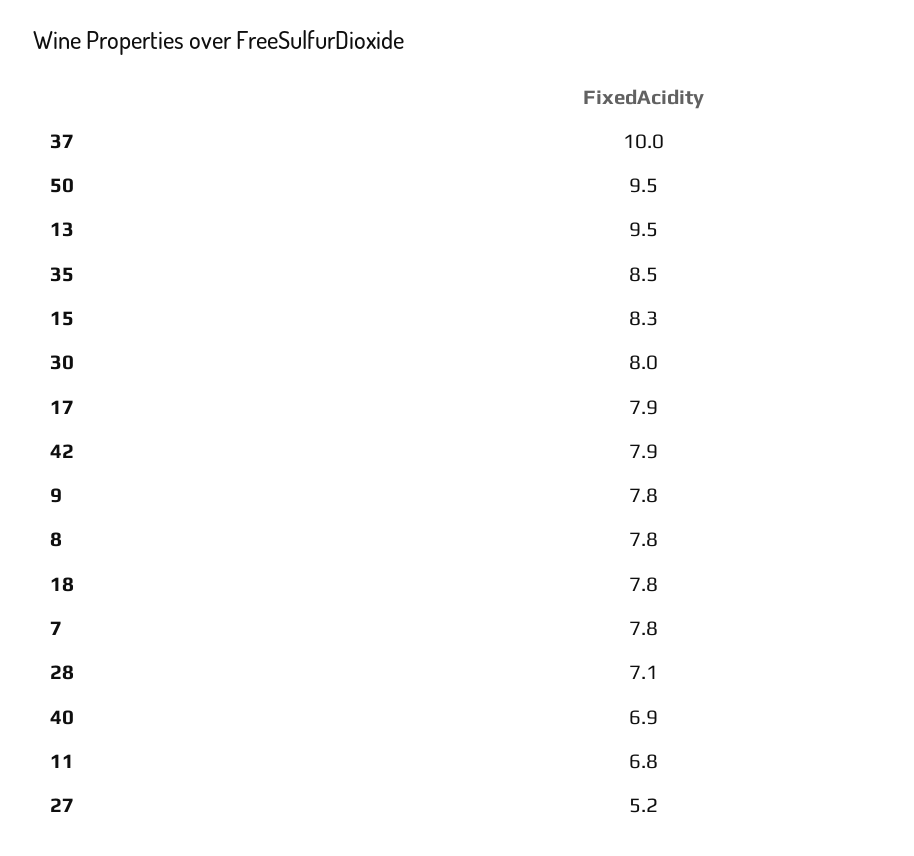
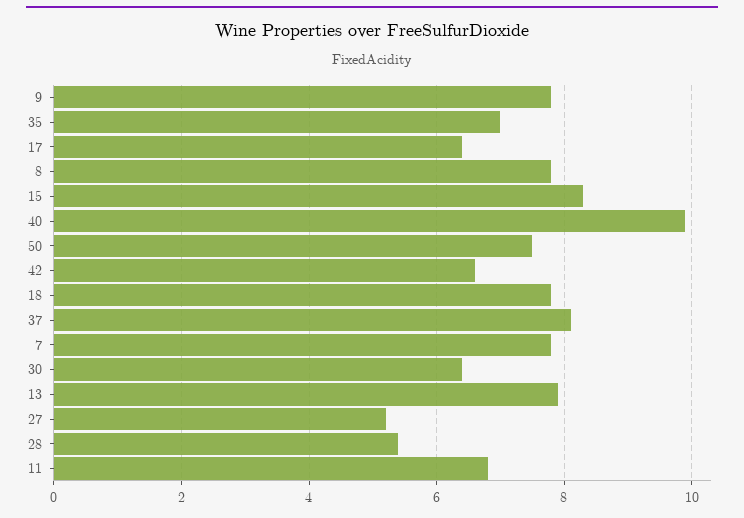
  {
-   "37": 10,
+   "37": 8,
-   "50": 9.5,
+   "50": 7.5,
-   "13": 9.5,
+   "13": 8,
-   "35": 8.5,
+   "35": 7,
    "15": 8.3,
-   "30": 8,
+   "30": 6.5,
-   "17": 7.9,
+   "17": 6.5,
-   "42": 7.9,
+   "42": 6.5,
    "9": 7.8,
    "8": 7.8,
    "18": 7.8,
    "7": 7.8,
-   "28": 7.1,
+   "28": 5.5,
-   "40": 6.9,
+   "40": 10,
    "11": 6.8,
    "27": 5.2
  }

